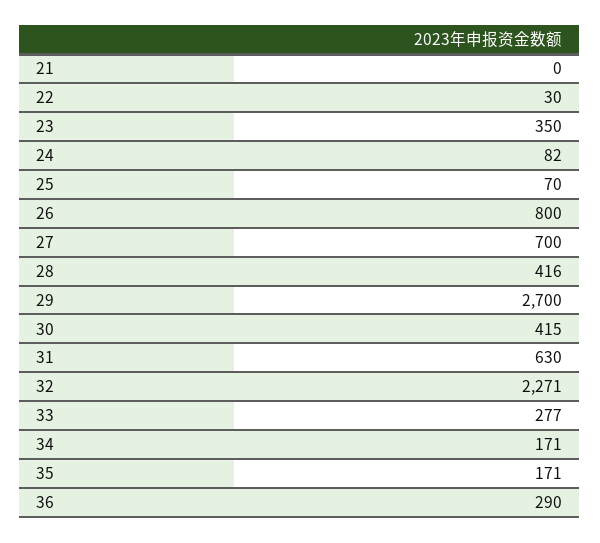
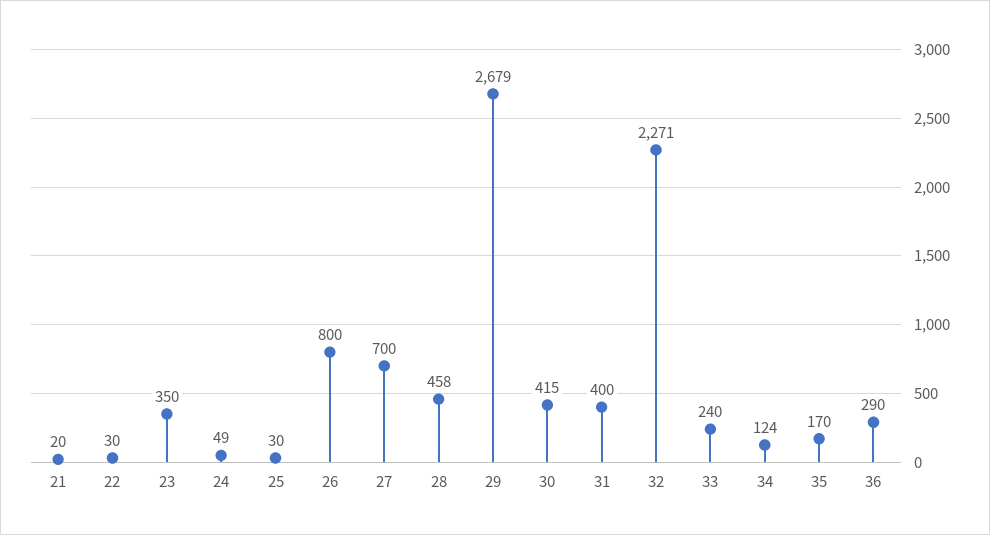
  {
-   "21": 0,
+   "21": 20,
    "22": 30,
    "23": 350,
-   "24": 82,
+   "24": 49,
-   "25": 70,
+   "25": 30,
    "26": 800,
    "27": 700,
-   "28": 416,
+   "28": 458,
-   "29": 2700,
+   "29": 2679,
    "30": 415,
-   "31": 630,
+   "31": 400,
    "32": 2271,
-   "33": 277,
+   "33": 240,
-   "34": 171,
+   "34": 124,
-   "35": 171,
+   "35": 170,
    "36": 290
  }

